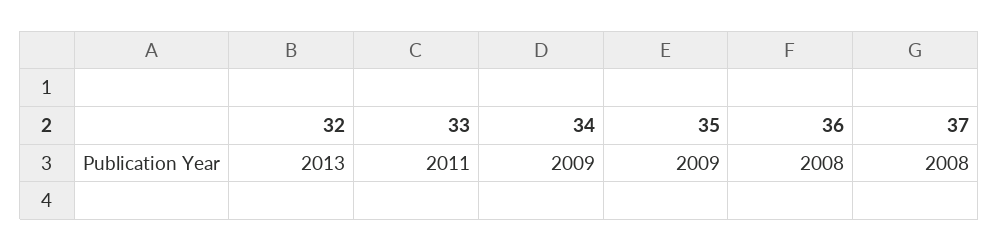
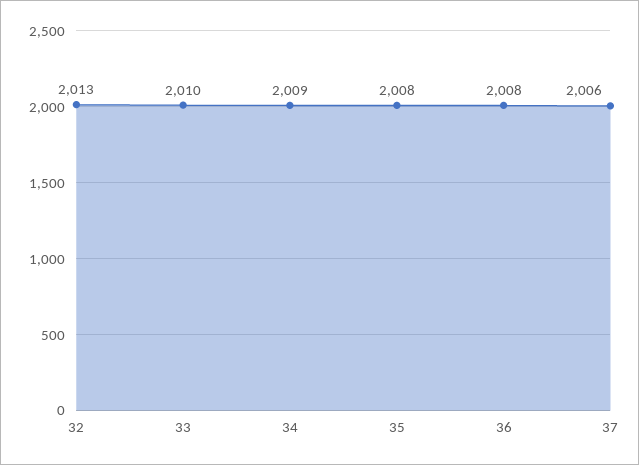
  {
    "32": 2013,
-   "33": 2011,
+   "33": 2010,
    "34": 2009,
-   "35": 2009,
+   "35": 2008,
    "36": 2008,
-   "37": 2008
+   "37": 2006
  }

